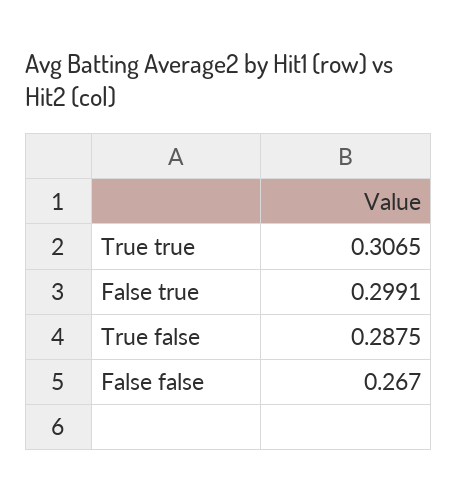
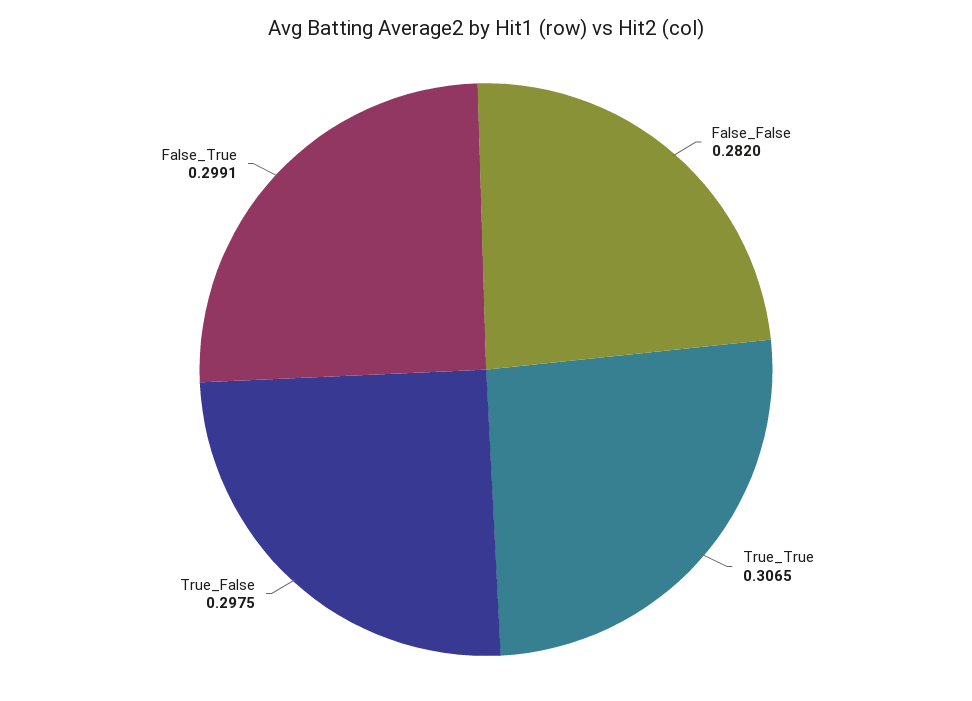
  {
    "True true": 0.3065,
    "False true": 0.2991,
-   "True false": 0.2875,
+   "True false": 0.2975,
-   "False false": 0.267
+   "False false": 0.282
  }

